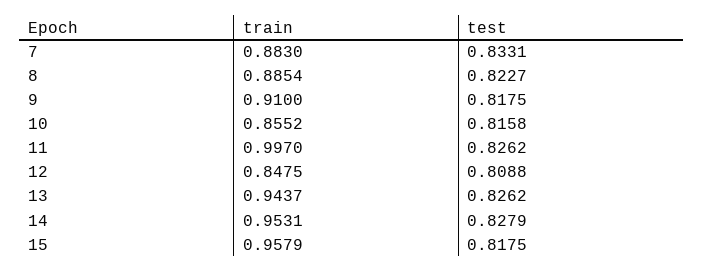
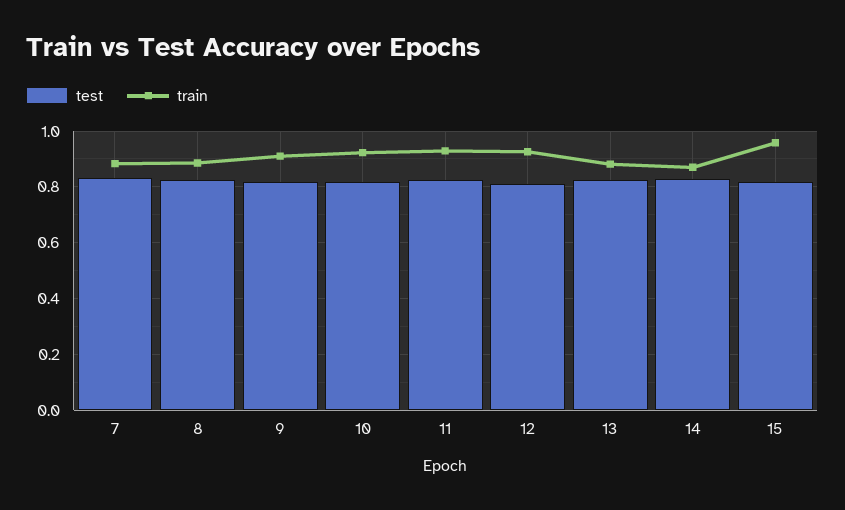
  {
    "train": {
      "7": 0.883,
      "8": 0.8854,
      "9": 0.91,
-     "10": 0.8552,
+     "10": 0.925,
-     "11": 0.997,
+     "11": 0.925,
-     "12": 0.8475,
+     "12": 0.925,
-     "13": 0.9437,
+     "13": 0.875,
-     "14": 0.9531,
+     "14": 0.875,
      "15": 0.9579
    },
    "test": {
      "7": 0.8331,
      "8": 0.8227,
      "9": 0.8175,
      "10": 0.8158,
      "11": 0.8262,
      "12": 0.8088,
      "13": 0.8262,
      "14": 0.8279,
      "15": 0.8175
    }
  }

